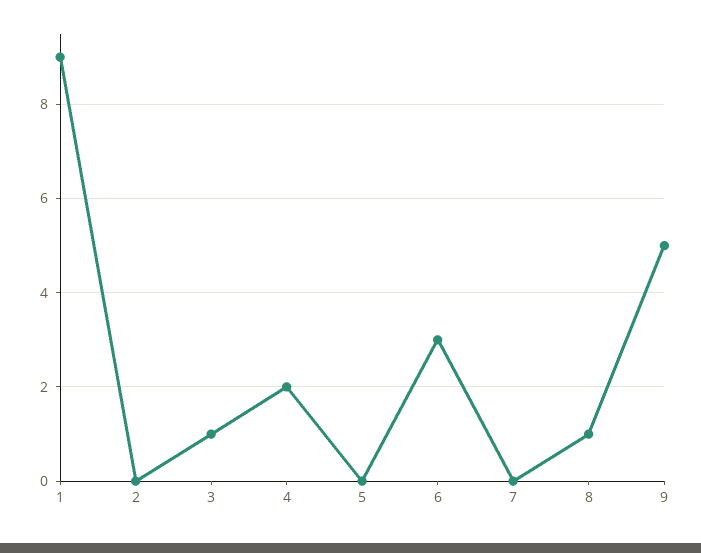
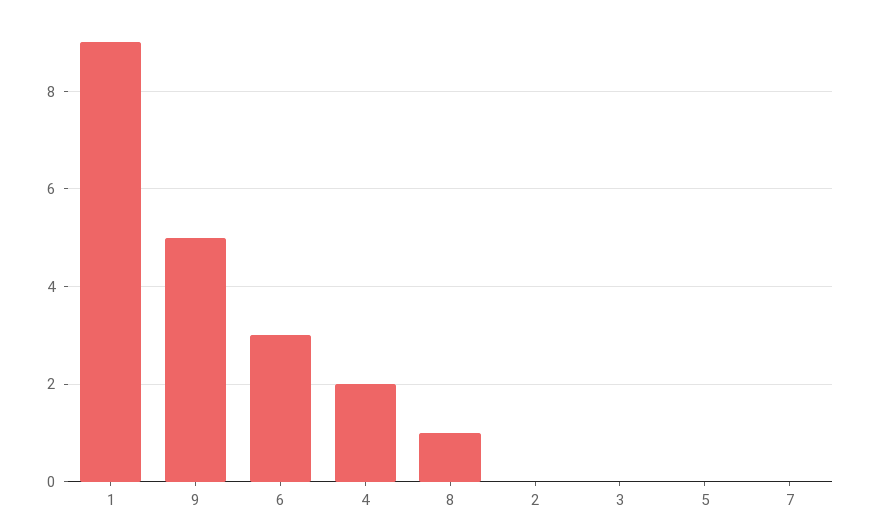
  {
    "1": 9,
    "2": 0,
-   "3": 1,
+   "3": 0,
    "4": 2,
    "5": 0,
    "6": 3,
    "7": 0,
    "8": 1,
    "9": 5
  }

